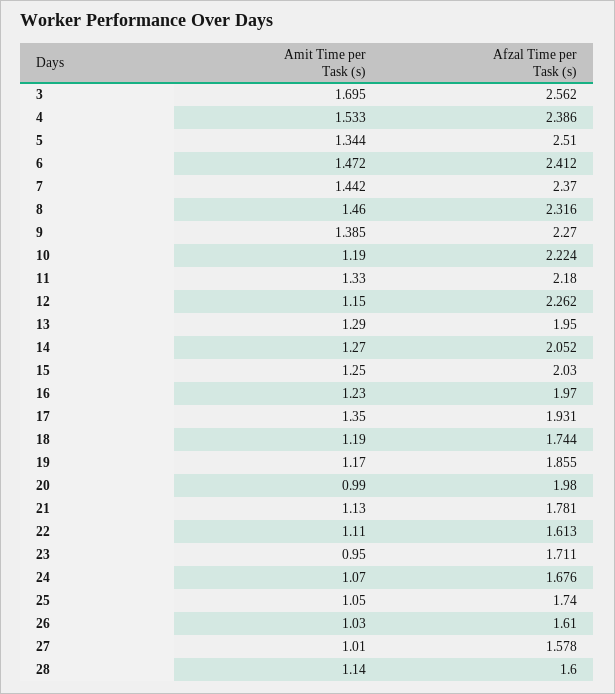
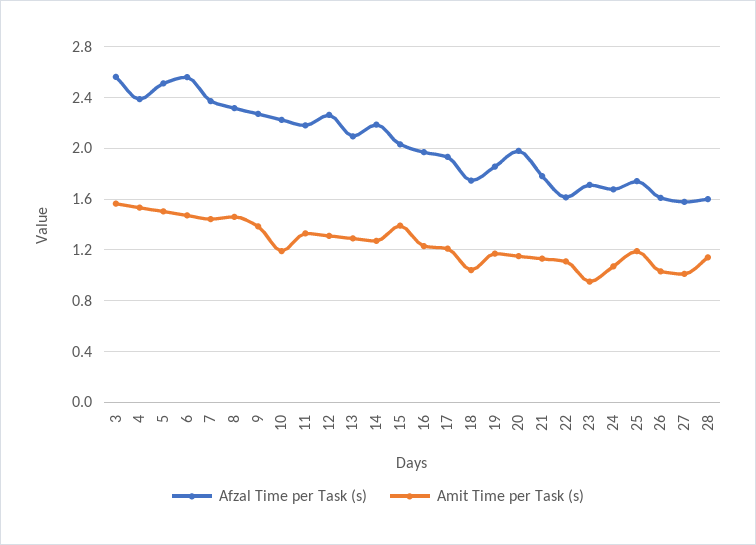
  {
    "Amit Time per Task (s)": {
-     "3": 1.695,
+     "3": 1.55,
      "4": 1.533,
-     "5": 1.344,
+     "5": 1.5,
      "6": 1.472,
      "7": 1.442,
      "8": 1.46,
      "9": 1.385,
      "10": 1.19,
      "11": 1.33,
-     "12": 1.15,
+     "12": 1.3,
      "13": 1.29,
      "14": 1.27,
-     "15": 1.25,
+     "15": 1.4,
      "16": 1.23,
-     "17": 1.35,
+     "17": 1.2,
-     "18": 1.19,
+     "18": 1.05,
      "19": 1.17,
-     "20": 0.99,
+     "20": 1.15,
      "21": 1.13,
      "22": 1.11,
      "23": 0.95,
      "24": 1.07,
-     "25": 1.05,
+     "25": 1.2,
      "26": 1.03,
      "27": 1.01,
      "28": 1.14
    },
    "Afzal Time per Task (s)": {
      "3": 2.562,
      "4": 2.386,
      "5": 2.51,
-     "6": 2.412,
+     "6": 2.55,
      "7": 2.37,
      "8": 2.316,
      "9": 2.27,
      "10": 2.224,
      "11": 2.18,
      "12": 2.262,
-     "13": 1.95,
+     "13": 2.1,
-     "14": 2.052,
+     "14": 2.2,
      "15": 2.03,
      "16": 1.97,
      "17": 1.931,
      "18": 1.744,
      "19": 1.855,
      "20": 1.98,
      "21": 1.781,
      "22": 1.613,
      "23": 1.711,
      "24": 1.676,
      "25": 1.74,
      "26": 1.61,
      "27": 1.578,
      "28": 1.6
    }
  }

